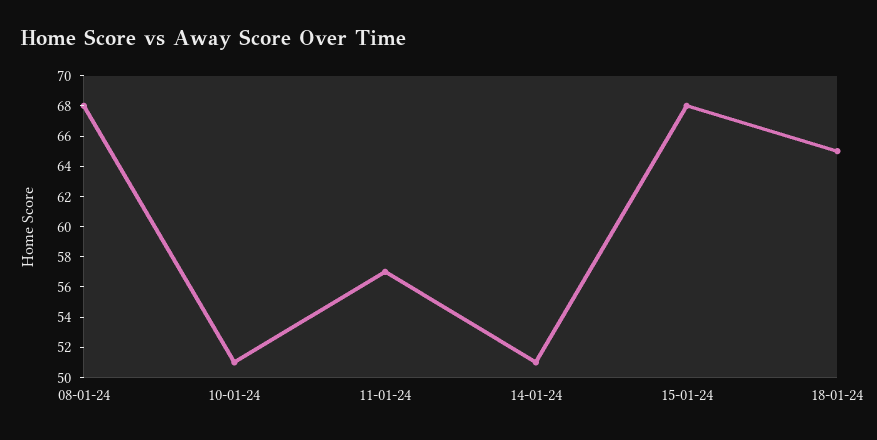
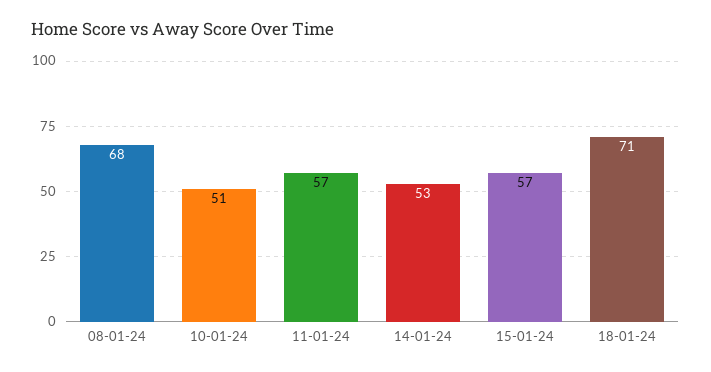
  {
    "08-01-24": 68,
    "10-01-24": 51,
    "11-01-24": 57,
-   "14-01-24": 51,
+   "14-01-24": 53,
-   "15-01-24": 68,
+   "15-01-24": 57,
-   "18-01-24": 65
+   "18-01-24": 71
  }

